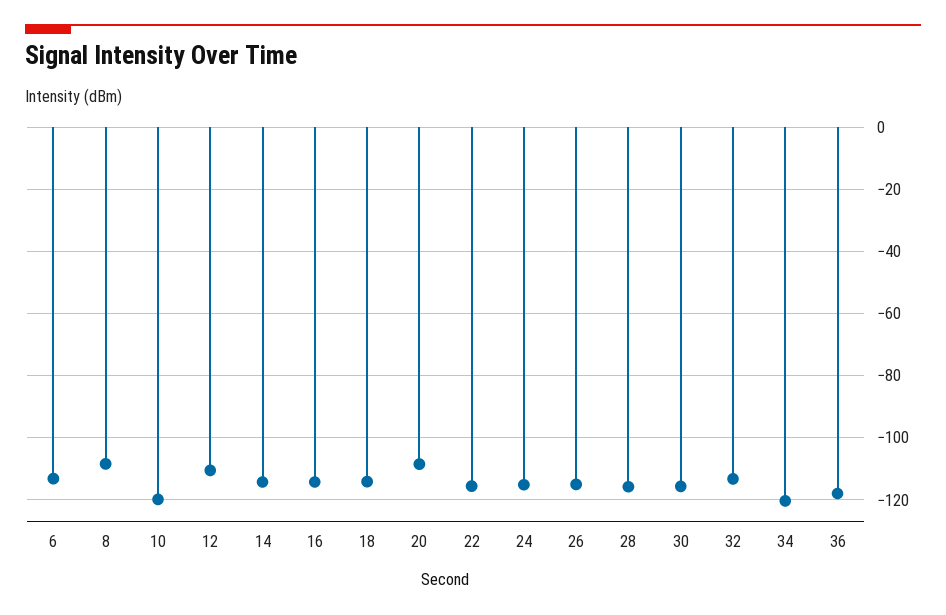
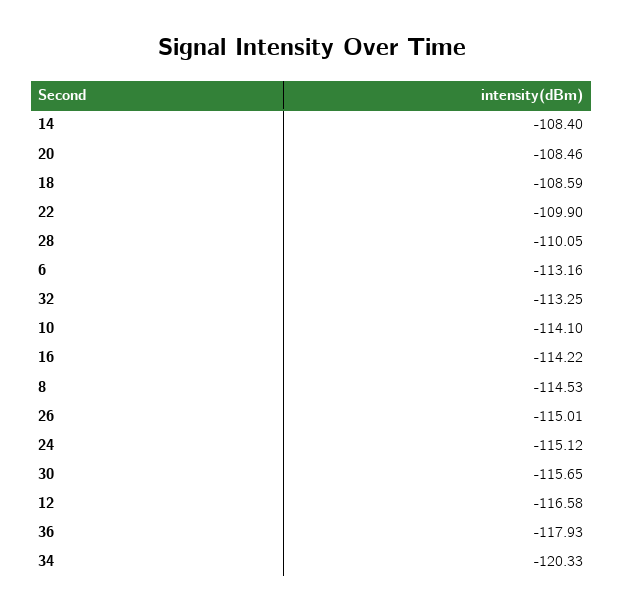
  {
    "6": -113.16,
-   "8": -108,
+   "8": -114.53,
-   "10": -120,
+   "10": -114.1,
-   "12": -110,
+   "12": -116.58,
-   "14": -114,
+   "14": -108.4,
    "16": -114.22,
-   "18": -114,
+   "18": -108.59,
    "20": -108.46,
-   "22": -116,
+   "22": -109.9,
    "24": -115.12,
    "26": -115.01,
-   "28": -116,
+   "28": -110.05,
    "30": -115.65,
    "32": -113.25,
    "34": -120.33,
    "36": -117.93
  }

